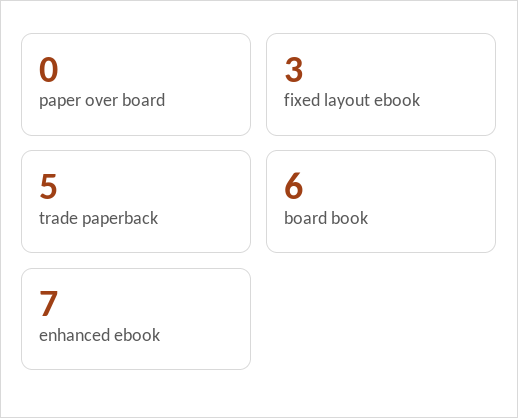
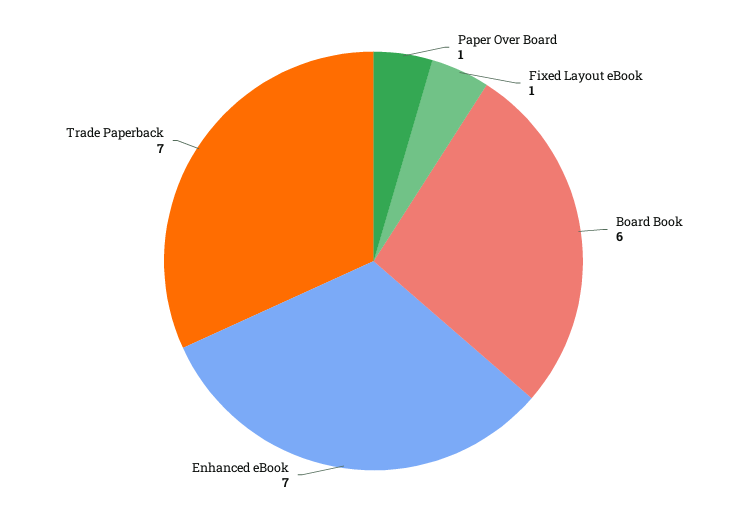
  {
-   "paper over board": 0,
+   "paper over board": 1,
-   "fixed layout ebook": 3,
+   "fixed layout ebook": 1,
-   "trade paperback": 5,
+   "trade paperback": 7,
    "board book": 6,
    "enhanced ebook": 7
  }

